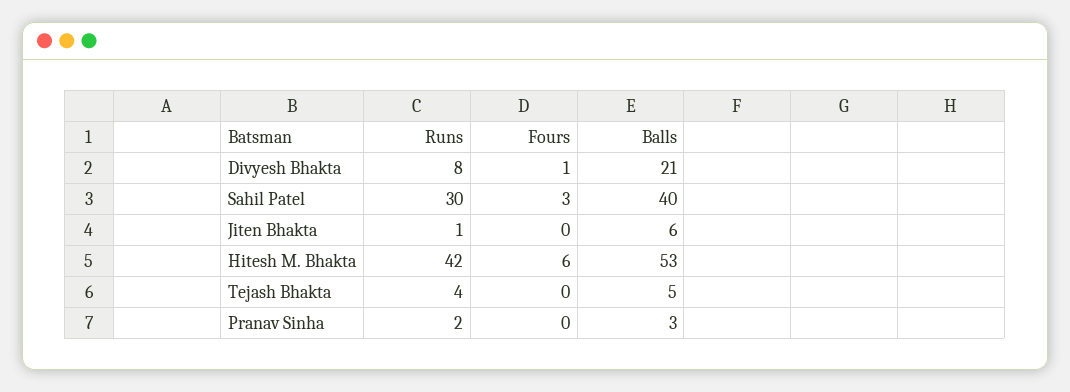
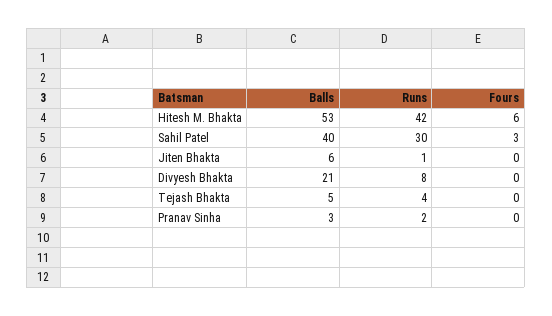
  {
    "Runs": {
      "Divyesh Bhakta": 8,
      "Sahil Patel": 30,
      "Jiten Bhakta": 1,
      "Hitesh M. Bhakta": 42,
      "Tejash Bhakta": 4,
      "Pranav Sinha": 2
    },
    "Fours": {
-     "Divyesh Bhakta": 1,
+     "Divyesh Bhakta": 0,
      "Sahil Patel": 3,
      "Jiten Bhakta": 0,
      "Hitesh M. Bhakta": 6,
      "Tejash Bhakta": 0,
      "Pranav Sinha": 0
    },
    "Balls": {
      "Divyesh Bhakta": 21,
      "Sahil Patel": 40,
      "Jiten Bhakta": 6,
      "Hitesh M. Bhakta": 53,
      "Tejash Bhakta": 5,
      "Pranav Sinha": 3
    }
  }

